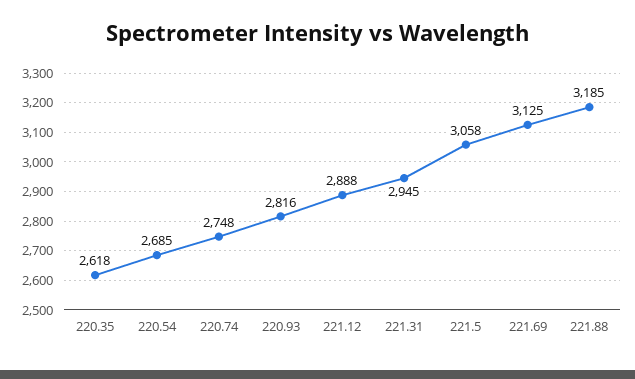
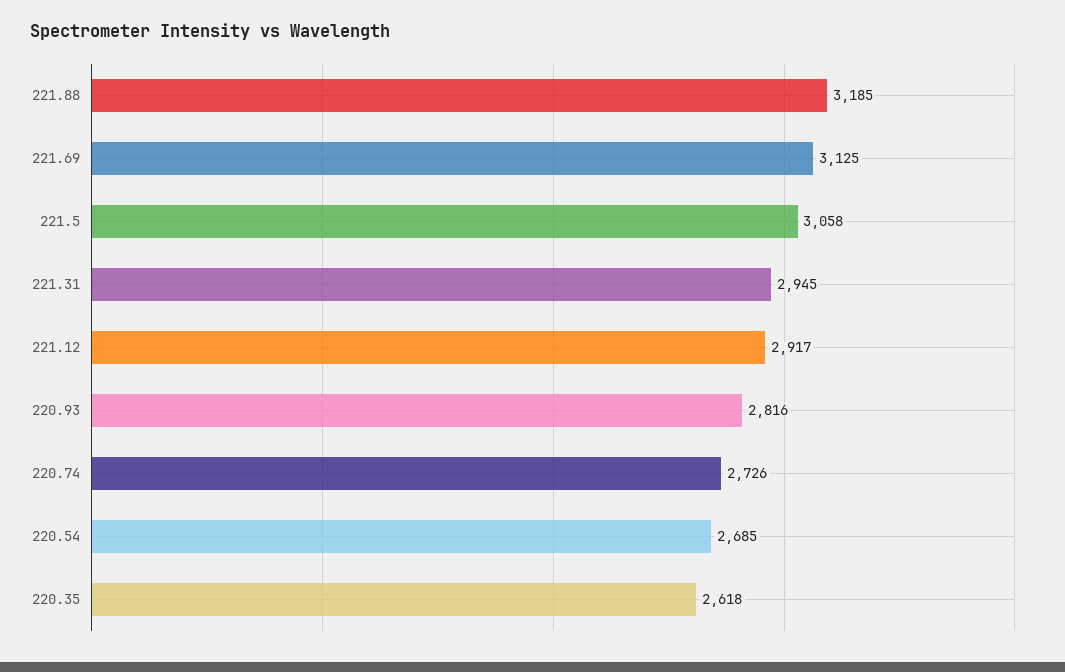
  {
    "220.35": 2618,
    "220.54": 2685,
-   "220.74": 2748,
+   "220.74": 2726,
    "220.93": 2816,
-   "221.12": 2888,
+   "221.12": 2917,
    "221.31": 2945,
    "221.5": 3058,
    "221.69": 3125,
    "221.88": 3185
  }

